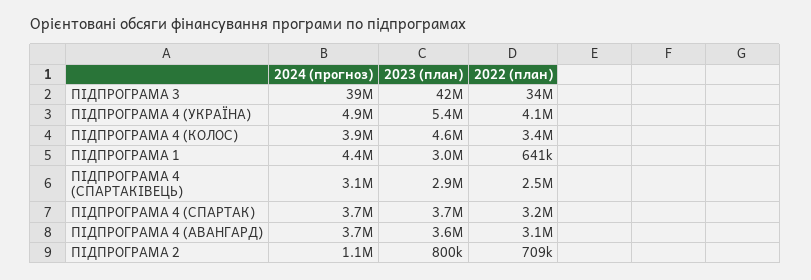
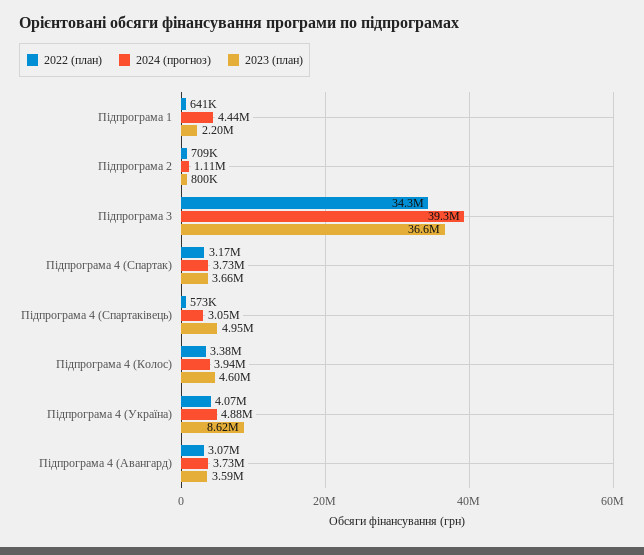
  {
    "2024 (прогноз)": {
      "ПІДПРОГРАМА 3": 39300000,
      "ПІДПРОГРАМА 4 (УКРАЇНА)": 4880000,
      "ПІДПРОГРАМА 4 (КОЛОС)": 3940000,
      "ПІДПРОГРАМА 1": 4440000,
      "ПІДПРОГРАМА 4 (СПАРТАКІВЕЦЬ)": 3050000,
      "ПІДПРОГРАМА 4 (СПАРТАК)": 3730000,
      "ПІДПРОГРАМА 4 (АВАНГАРД)": 3730000,
      "ПІДПРОГРАМА 2": 1110000
    },
    "2023 (план)": {
-     "ПІДПРОГРАМА 3": 42000000,
+     "ПІДПРОГРАМА 3": 36600000,
-     "ПІДПРОГРАМА 4 (УКРАЇНА)": 5400000,
+     "ПІДПРОГРАМА 4 (УКРАЇНА)": 8620000,
      "ПІДПРОГРАМА 4 (КОЛОС)": 4600000,
-     "ПІДПРОГРАМА 1": 3000000,
+     "ПІДПРОГРАМА 1": 2200000,
-     "ПІДПРОГРАМА 4 (СПАРТАКІВЕЦЬ)": 2900000,
+     "ПІДПРОГРАМА 4 (СПАРТАКІВЕЦЬ)": 4950000,
      "ПІДПРОГРАМА 4 (СПАРТАК)": 3660000,
      "ПІДПРОГРАМА 4 (АВАНГАРД)": 3590000,
      "ПІДПРОГРАМА 2": 800000
    },
    "2022 (план)": {
      "ПІДПРОГРАМА 3": 34300000,
      "ПІДПРОГРАМА 4 (УКРАЇНА)": 4070000,
      "ПІДПРОГРАМА 4 (КОЛОС)": 3380000,
      "ПІДПРОГРАМА 1": 641000,
-     "ПІДПРОГРАМА 4 (СПАРТАКІВЕЦЬ)": 2500000,
+     "ПІДПРОГРАМА 4 (СПАРТАКІВЕЦЬ)": 573000,
      "ПІДПРОГРАМА 4 (СПАРТАК)": 3170000,
      "ПІДПРОГРАМА 4 (АВАНГАРД)": 3070000,
      "ПІДПРОГРАМА 2": 709000
    }
  }

